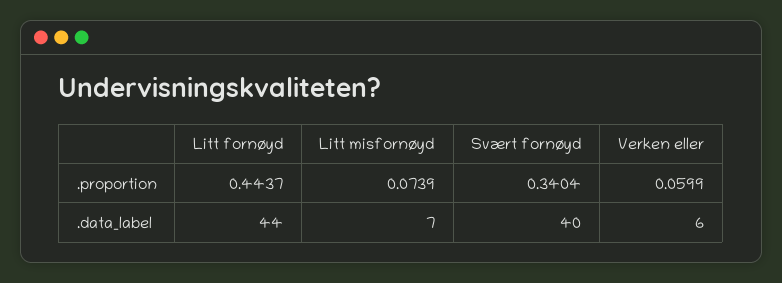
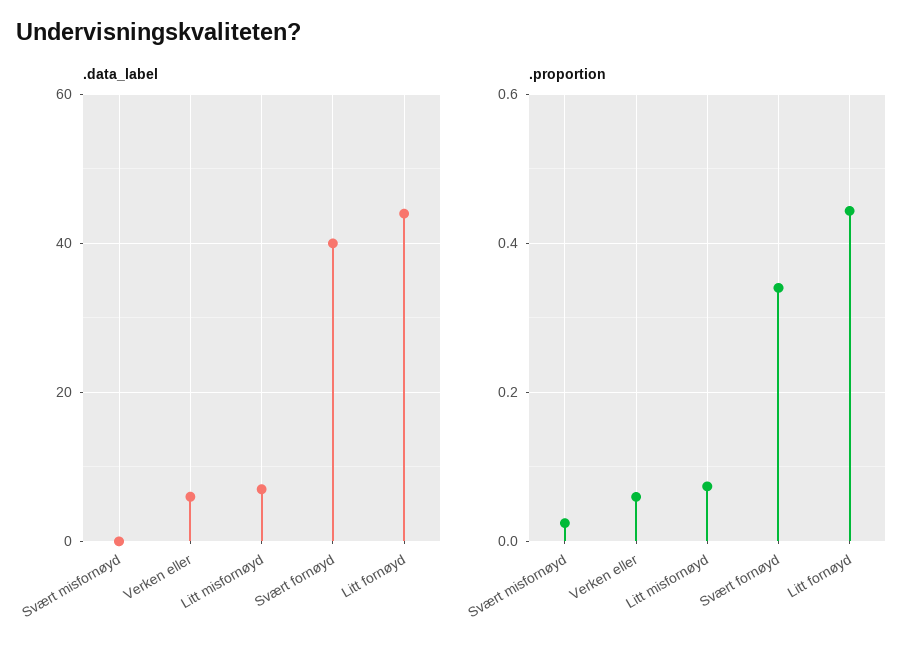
  {
    ".proportion": {
      "Litt fornøyd": 0.4437,
      "Litt misfornøyd": 0.0739,
      "Svært fornøyd": 0.3404,
-     "Verken eller": 0.0599
+     "Verken eller": 0.0599,
+     "Svært misfornøyd": 0.02
    },
    ".data_label": {
      "Litt fornøyd": 44,
      "Litt misfornøyd": 7,
      "Svært fornøyd": 40,
-     "Verken eller": 6
+     "Verken eller": 6,
+     "Svært misfornøyd": 0
    }
  }

